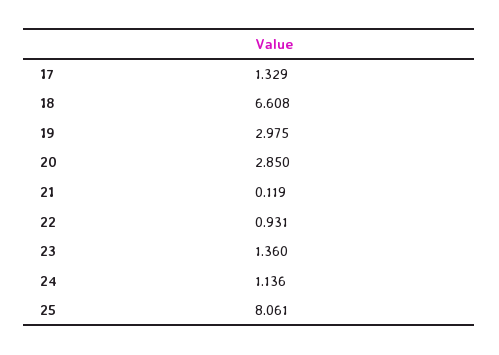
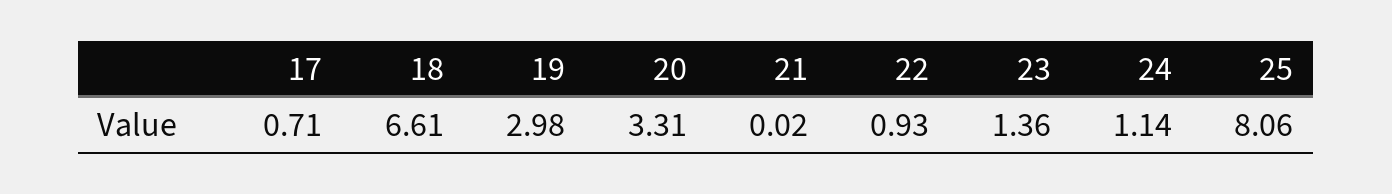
  {
-   "17": 1.329,
+   "17": 0.71,
    "18": 6.608,
    "19": 2.975,
-   "20": 2.85,
+   "20": 3.31,
-   "21": 0.119,
+   "21": 0.02,
    "22": 0.931,
    "23": 1.36,
    "24": 1.136,
    "25": 8.061
  }

